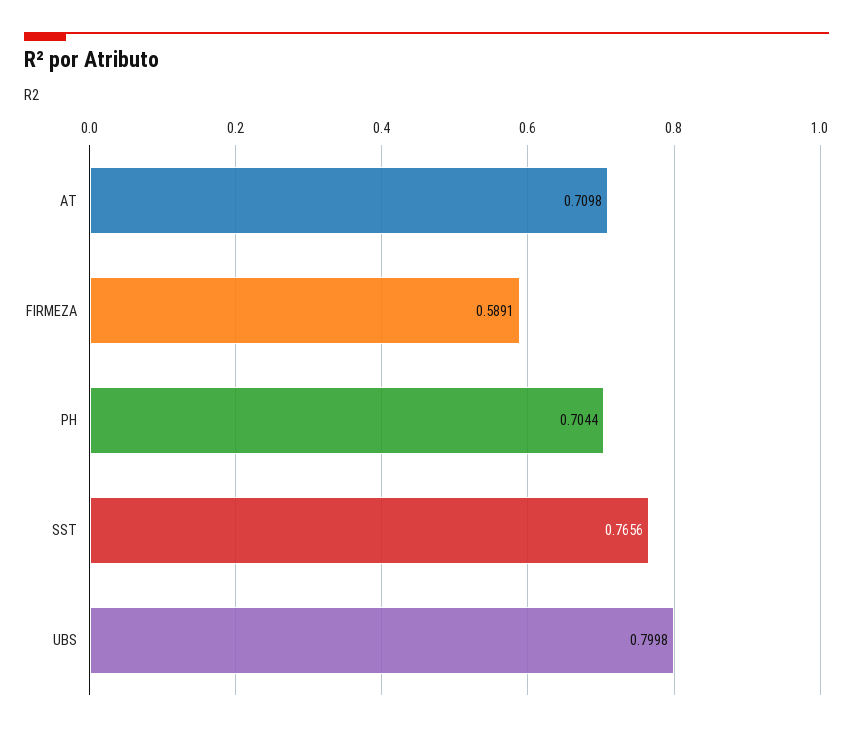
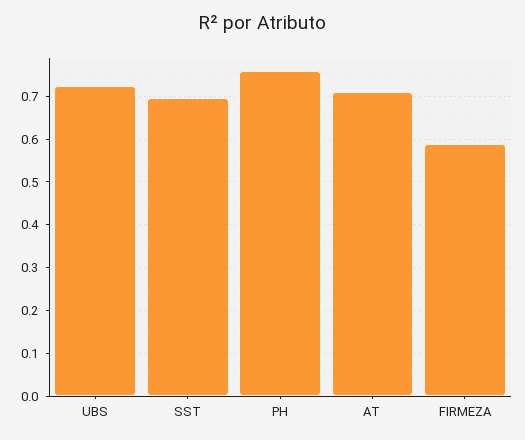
  {
    "AT": 0.7098,
    "FIRMEZA": 0.5891,
-   "PH": 0.7044,
+   "PH": 0.76,
-   "SST": 0.7656,
+   "SST": 0.7,
-   "UBS": 0.7998
+   "UBS": 0.72
  }

